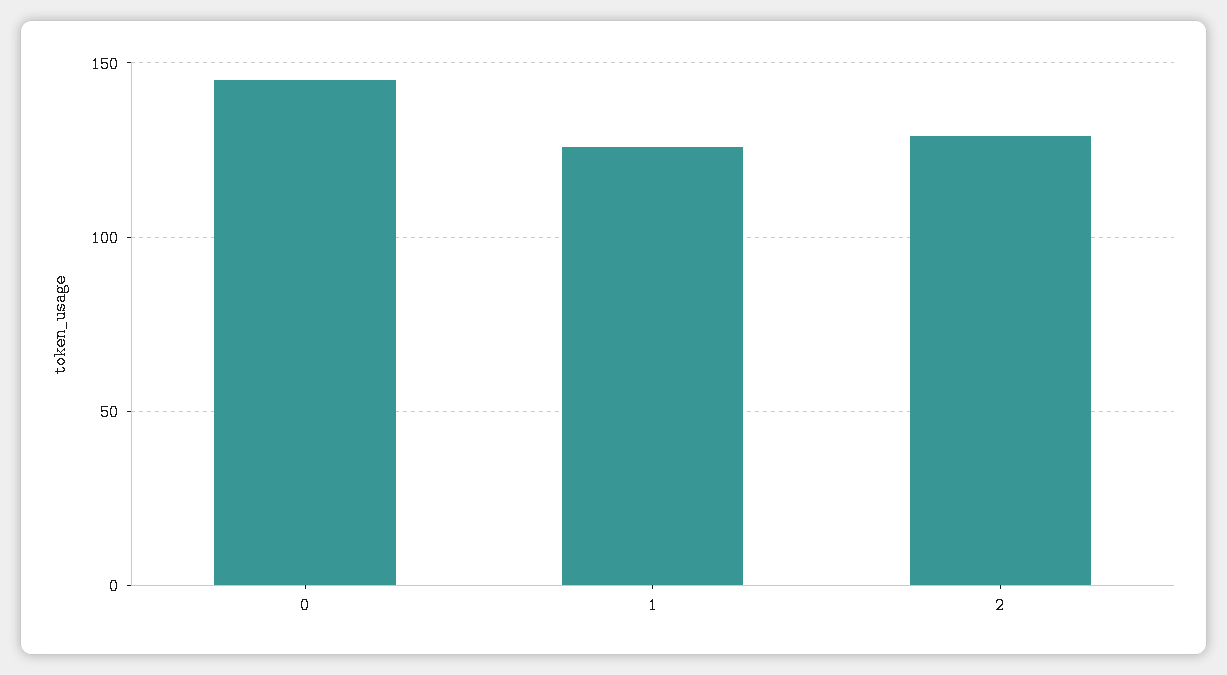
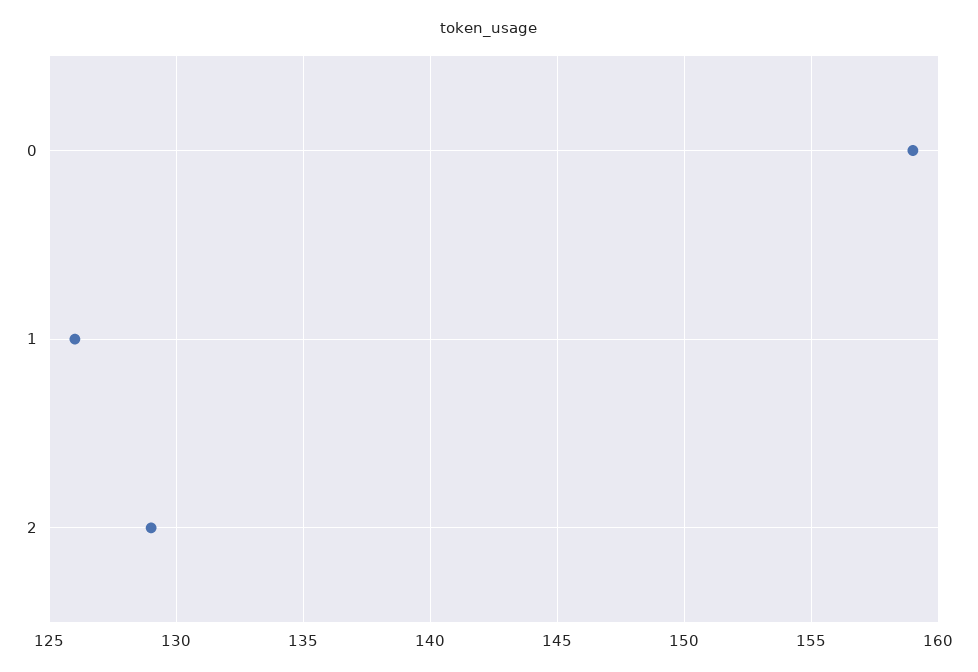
  {
-   "0": 145,
+   "0": 159,
    "1": 126,
    "2": 129
  }

